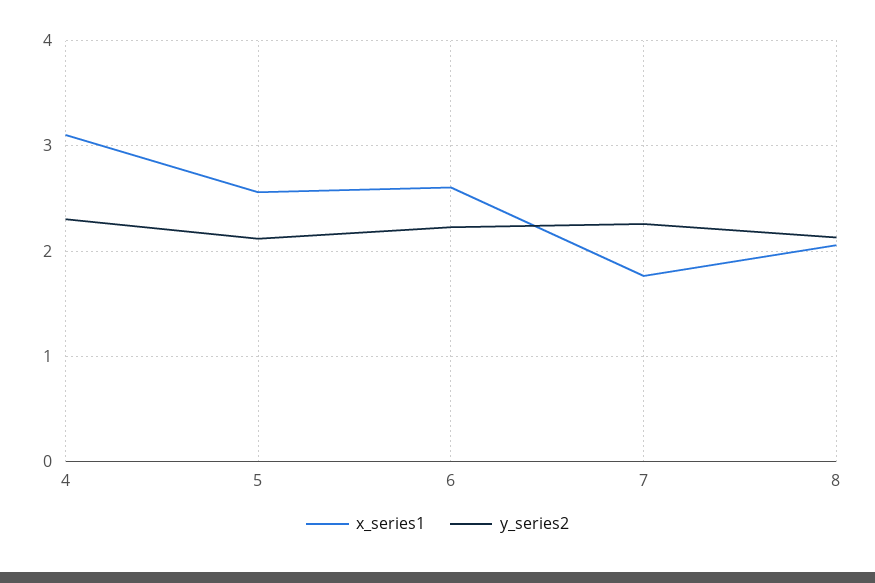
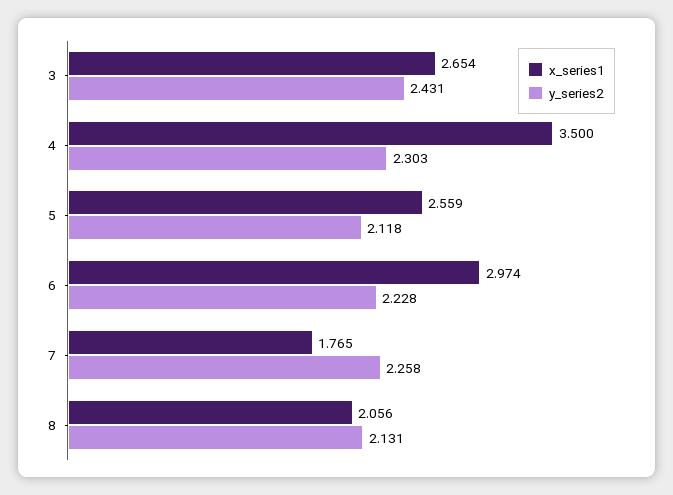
  {
    "x_series1": {
-     "4": 3.1,
+     "4": 3.5,
      "5": 2.559,
-     "6": 2.6,
+     "6": 2.974,
      "7": 1.765,
-     "8": 2.056
+     "8": 2.056,
+     "3": 2.654
    },
    "y_series2": {
      "4": 2.303,
      "5": 2.118,
      "6": 2.228,
      "7": 2.258,
-     "8": 2.131
+     "8": 2.131,
+     "3": 2.431
    }
  }

